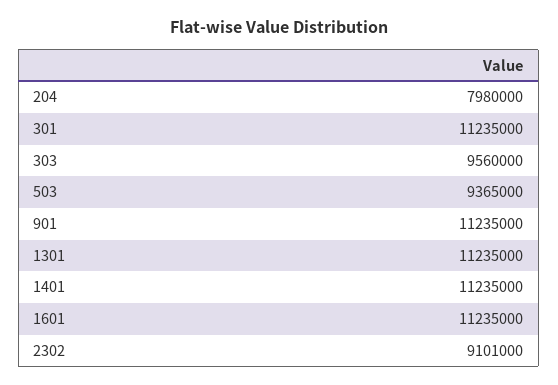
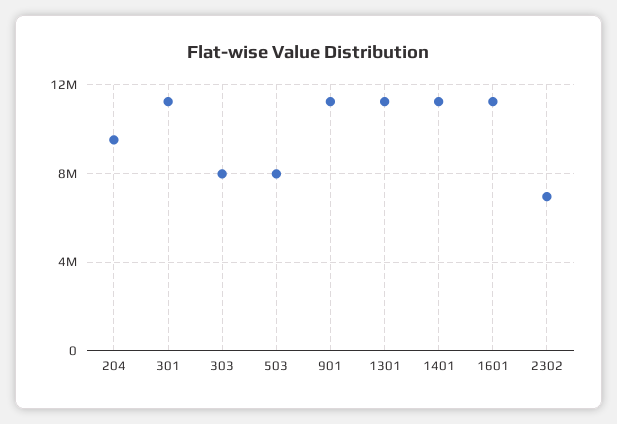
  {
-   "204": 7980000,
+   "204": 9500000,
    "301": 11235000,
-   "303": 9560000,
+   "303": 8000000,
-   "503": 9365000,
+   "503": 8000000,
    "901": 11235000,
    "1301": 11235000,
    "1401": 11235000,
    "1601": 11235000,
-   "2302": 9101000
+   "2302": 7000000
  }

